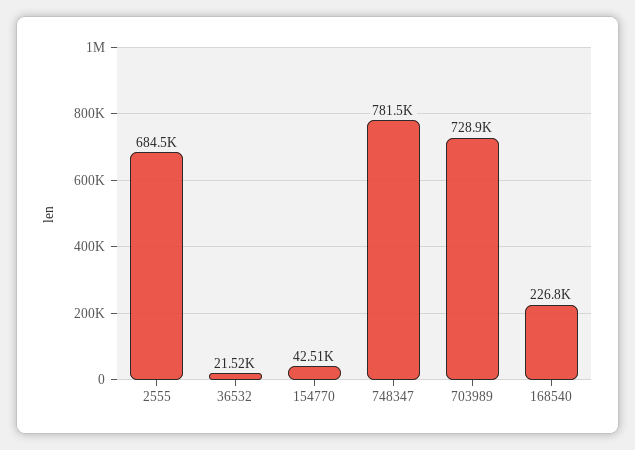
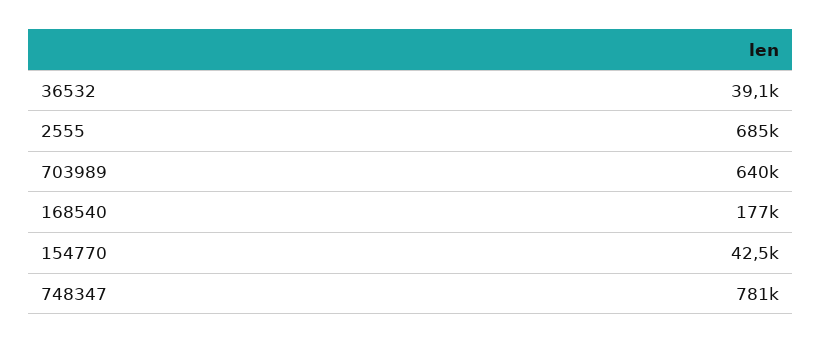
  {
    "2555": 684500,
-   "36532": 21520,
+   "36532": 39100,
    "154770": 42510,
    "748347": 781500,
-   "703989": 728900,
+   "703989": 640000,
-   "168540": 226800
+   "168540": 177000
  }

